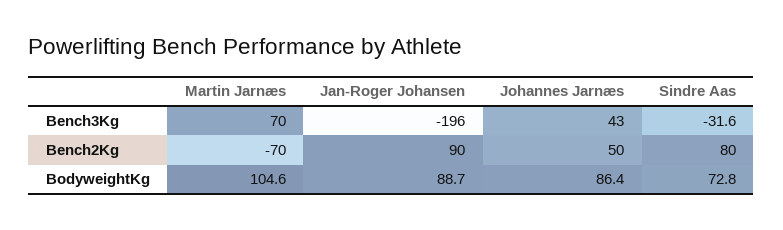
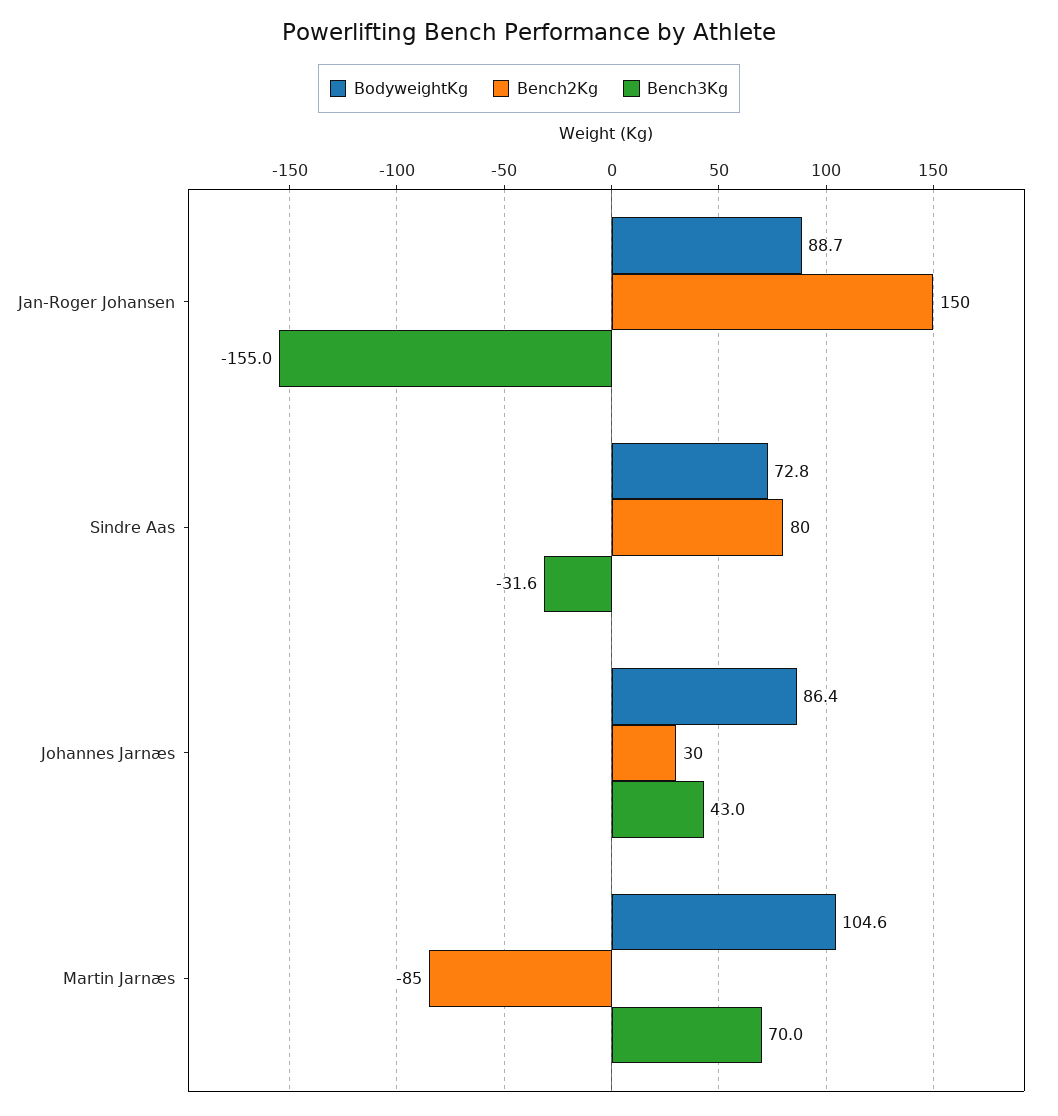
  {
    "Bench3Kg": {
      "Martin Jarnæs": 70,
-     "Jan-Roger Johansen": -196,
+     "Jan-Roger Johansen": -155,
      "Johannes Jarnæs": 43,
      "Sindre Aas": -31.6
    },
    "Bench2Kg": {
-     "Martin Jarnæs": -70,
+     "Martin Jarnæs": -85,
-     "Jan-Roger Johansen": 90,
+     "Jan-Roger Johansen": 150,
-     "Johannes Jarnæs": 50,
+     "Johannes Jarnæs": 30,
      "Sindre Aas": 80
    },
    "BodyweightKg": {
      "Martin Jarnæs": 104.6,
      "Jan-Roger Johansen": 88.7,
      "Johannes Jarnæs": 86.4,
      "Sindre Aas": 72.8
    }
  }

